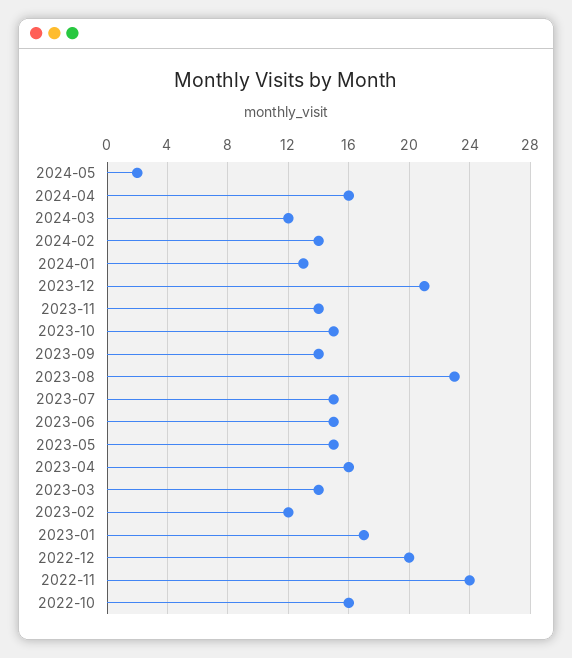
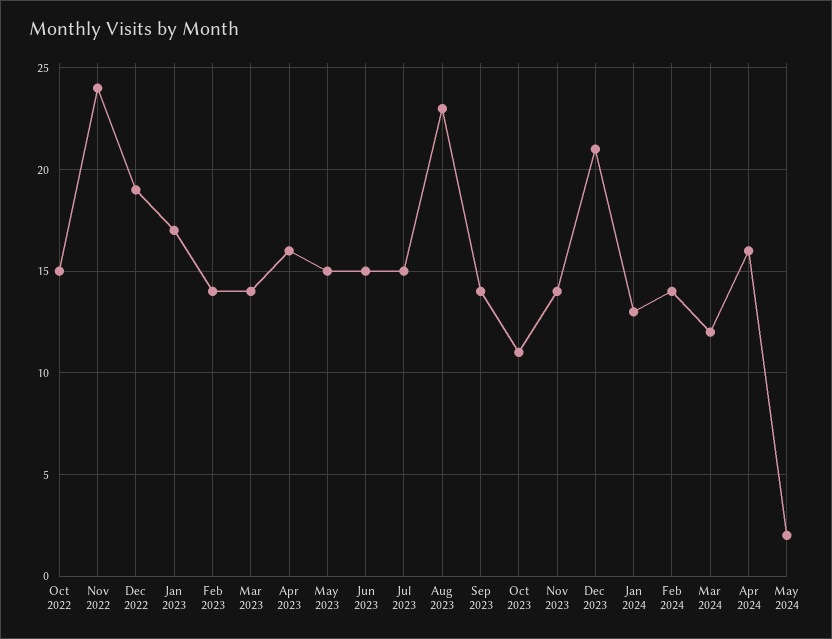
  {
    "2024-05": 2,
    "2024-04": 16,
    "2024-03": 12,
    "2024-02": 14,
    "2024-01": 13,
    "2023-12": 21,
    "2023-11": 14,
-   "2023-10": 15,
+   "2023-10": 11,
    "2023-09": 14,
    "2023-08": 23,
    "2023-07": 15,
    "2023-06": 15,
    "2023-05": 15,
    "2023-04": 16,
    "2023-03": 14,
-   "2023-02": 12,
+   "2023-02": 14,
    "2023-01": 17,
-   "2022-12": 20,
+   "2022-12": 19,
    "2022-11": 24,
-   "2022-10": 16
+   "2022-10": 15
  }

